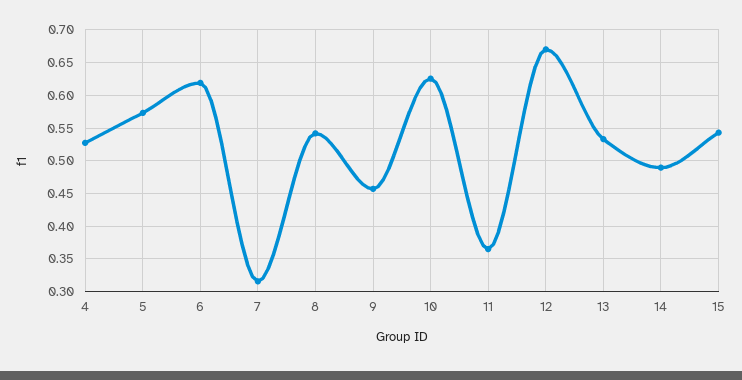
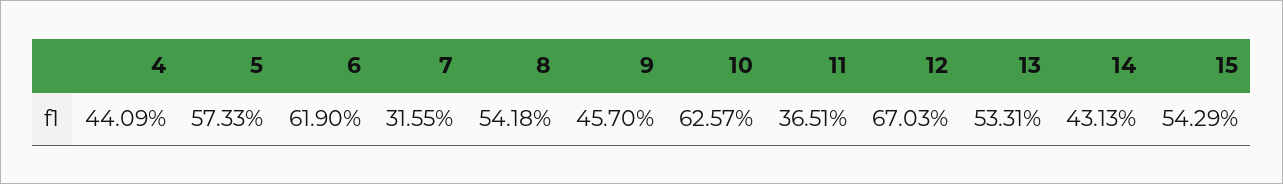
  {
-   "4": 0.53,
+   "4": 0.4409,
    "5": 0.5733,
    "6": 0.619,
    "7": 0.3155,
    "8": 0.5418,
    "9": 0.457,
    "10": 0.6257,
    "11": 0.3651,
    "12": 0.6703,
    "13": 0.5331,
-   "14": 0.49,
+   "14": 0.4313,
    "15": 0.5429
  }

